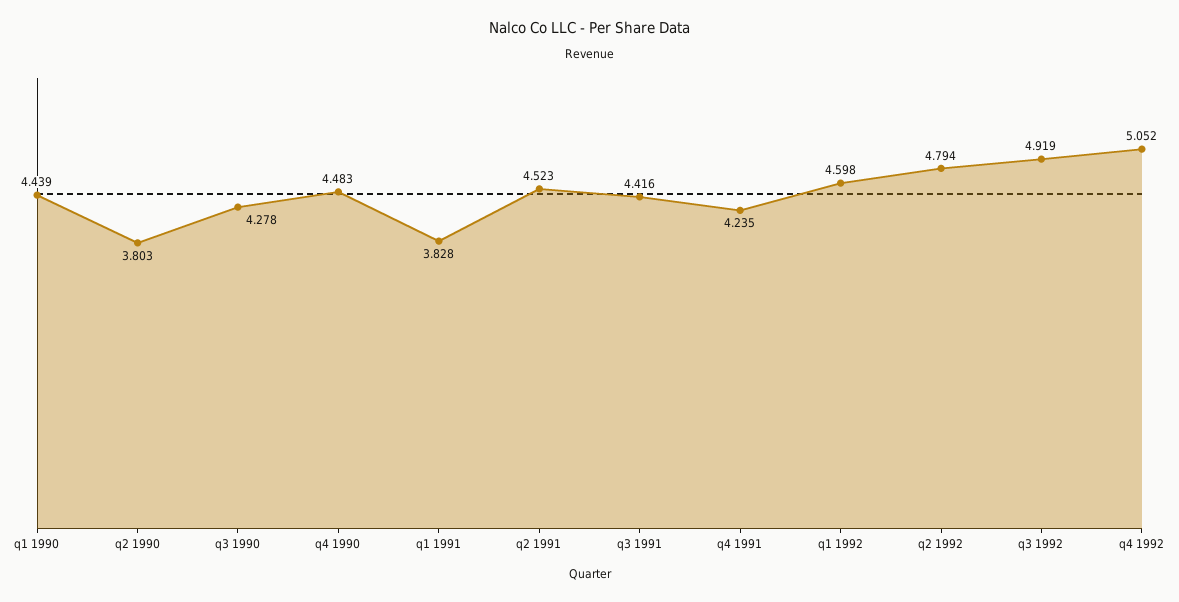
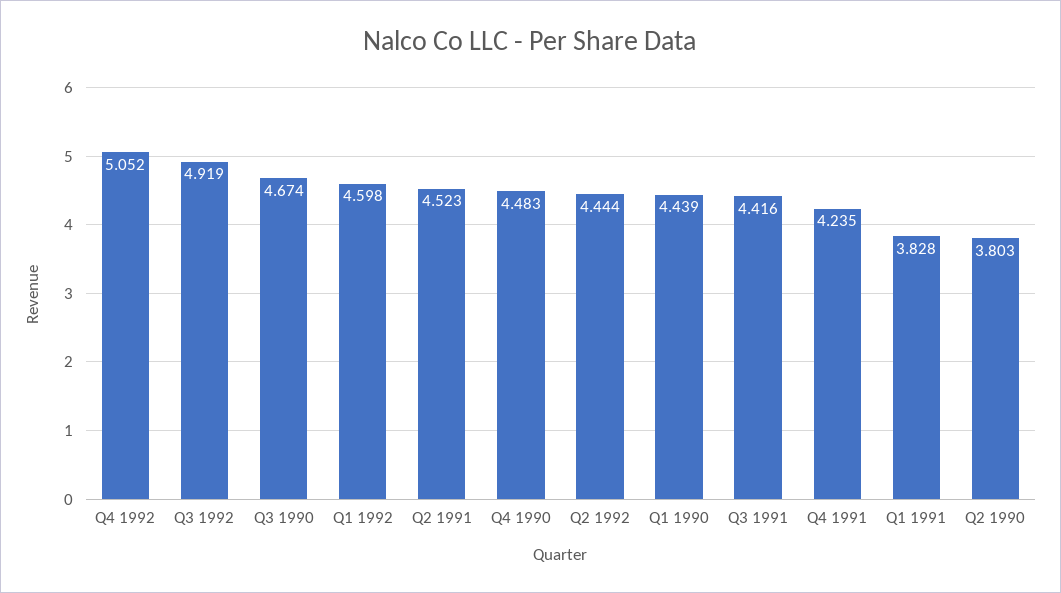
  {
    "q1 1990": 4.439,
    "q2 1990": 3.803,
-   "q3 1990": 4.278,
+   "q3 1990": 4.674,
    "q4 1990": 4.483,
    "q1 1991": 3.828,
    "q2 1991": 4.523,
    "q3 1991": 4.416,
    "q4 1991": 4.235,
    "q1 1992": 4.598,
-   "q2 1992": 4.794,
+   "q2 1992": 4.444,
    "q3 1992": 4.919,
    "q4 1992": 5.052
  }

